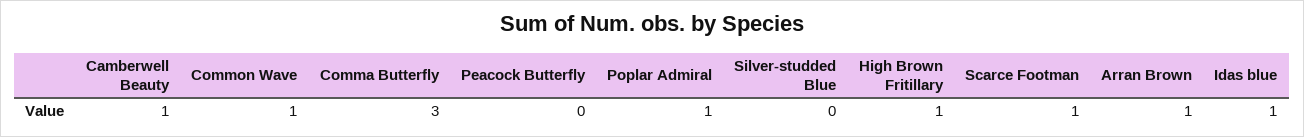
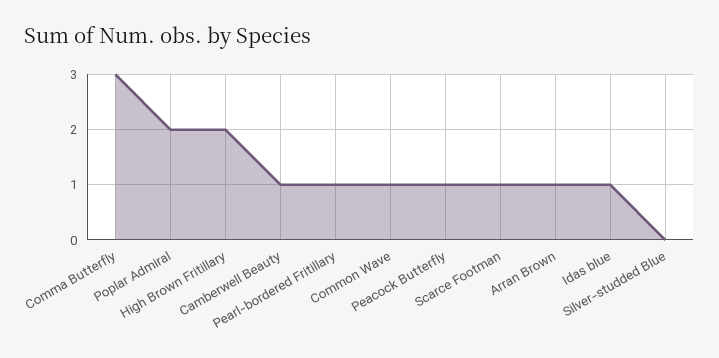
  {
    "Camberwell Beauty": 1,
    "Common Wave": 1,
    "Comma Butterfly": 3,
-   "Peacock Butterfly": 0,
+   "Peacock Butterfly": 1,
-   "Poplar Admiral": 1,
+   "Poplar Admiral": 2,
    "Silver-studded Blue": 0,
-   "High Brown Fritillary": 1,
+   "High Brown Fritillary": 2,
    "Scarce Footman": 1,
    "Arran Brown": 1,
-   "Idas blue": 1
+   "Idas blue": 1,
+   "Pearl-bordered Fritillary": 1
  }

